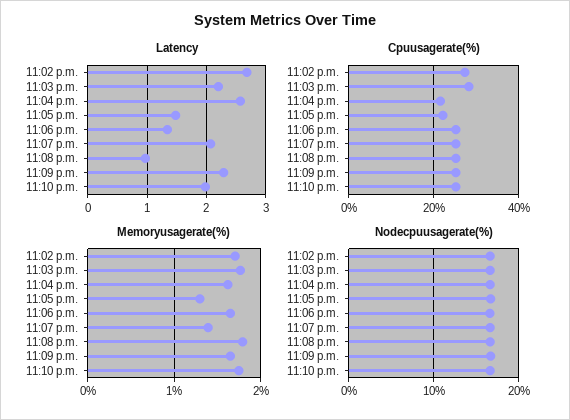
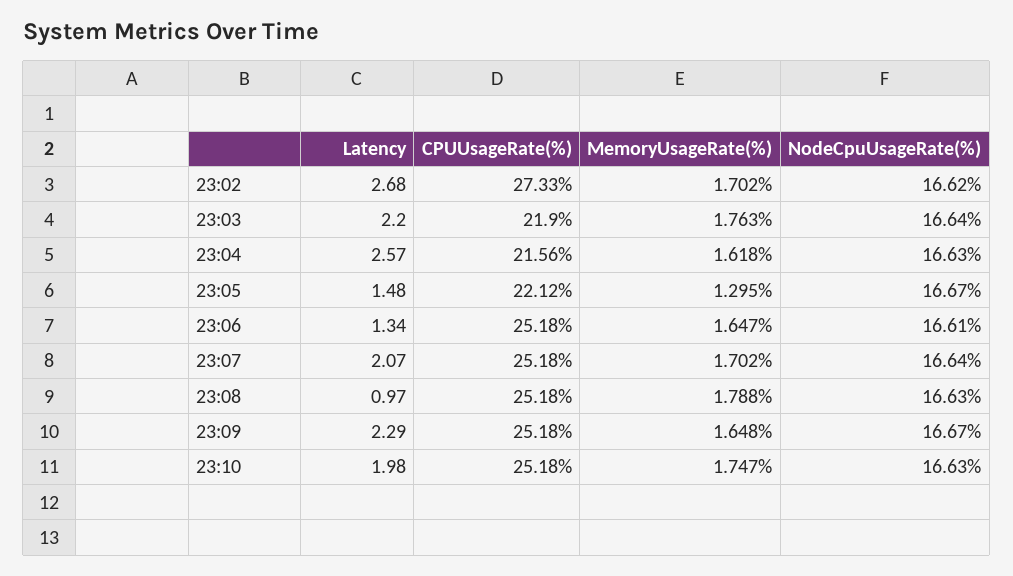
  {
    "Latency": {
      "11:02 p.m.": 2.68,
      "11:03 p.m.": 2.2,
      "11:04 p.m.": 2.57,
      "11:05 p.m.": 1.48,
      "11:06 p.m.": 1.34,
      "11:07 p.m.": 2.07,
      "11:08 p.m.": 0.97,
      "11:09 p.m.": 2.29,
      "11:10 p.m.": 1.98
    },
    "Cpuusagerate(%)": {
      "11:02 p.m.": 27.33,
-     "11:03 p.m.": 28,
+     "11:03 p.m.": 21.9,
      "11:04 p.m.": 21.56,
      "11:05 p.m.": 22.12,
      "11:06 p.m.": 25.18,
      "11:07 p.m.": 25.18,
      "11:08 p.m.": 25.18,
      "11:09 p.m.": 25.18,
      "11:10 p.m.": 25.18
    },
    "Memoryusagerate(%)": {
      "11:02 p.m.": 1.702,
      "11:03 p.m.": 1.763,
      "11:04 p.m.": 1.618,
      "11:05 p.m.": 1.295,
      "11:06 p.m.": 1.647,
-     "11:07 p.m.": 1.4,
+     "11:07 p.m.": 1.702,
      "11:08 p.m.": 1.788,
      "11:09 p.m.": 1.648,
      "11:10 p.m.": 1.747
    },
    "Nodecpuusagerate(%)": {
      "11:02 p.m.": 16.62,
      "11:03 p.m.": 16.64,
      "11:04 p.m.": 16.63,
      "11:05 p.m.": 16.67,
      "11:06 p.m.": 16.61,
      "11:07 p.m.": 16.64,
      "11:08 p.m.": 16.63,
      "11:09 p.m.": 16.67,
      "11:10 p.m.": 16.63
    }
  }

